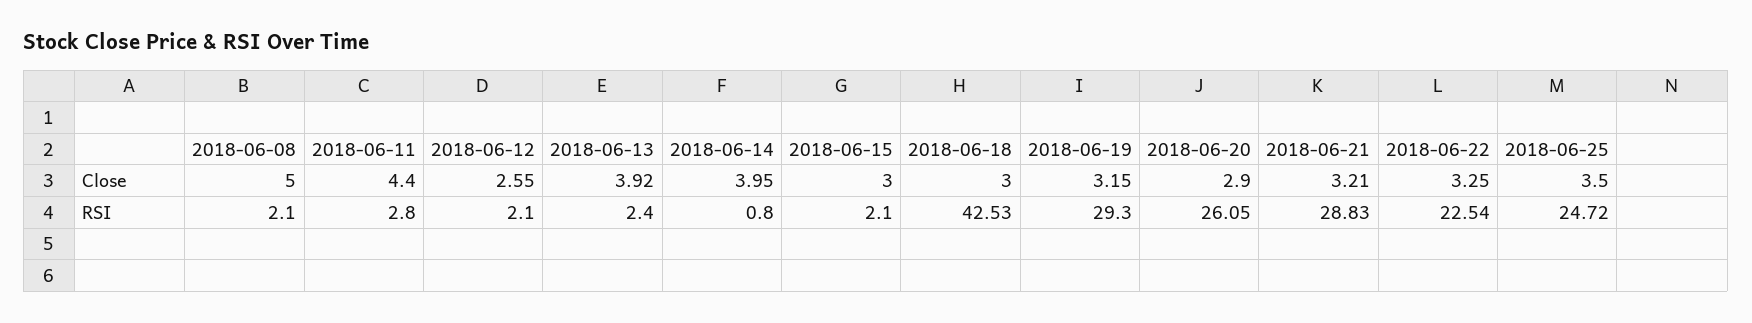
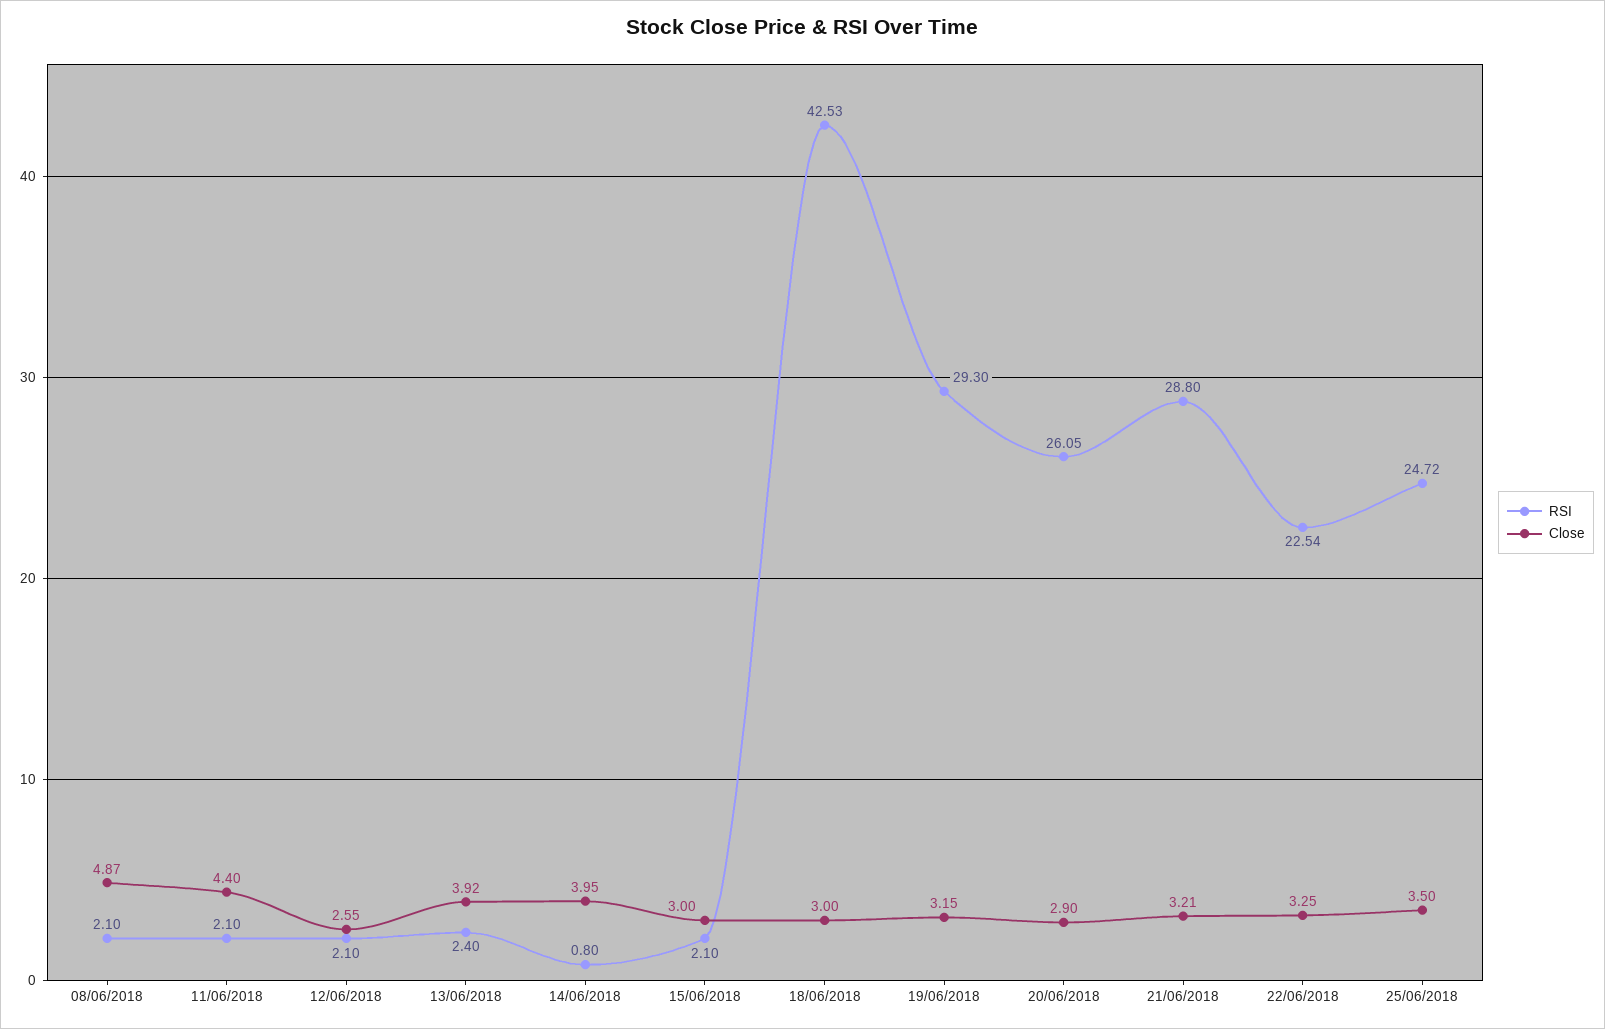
  {
    "Close": {
-     "2018-06-08": 5,
+     "2018-06-08": 4.87,
      "2018-06-11": 4.4,
      "2018-06-12": 2.55,
      "2018-06-13": 3.92,
      "2018-06-14": 3.95,
      "2018-06-15": 3,
      "2018-06-18": 3,
      "2018-06-19": 3.15,
      "2018-06-20": 2.9,
      "2018-06-21": 3.21,
      "2018-06-22": 3.25,
      "2018-06-25": 3.5
    },
    "RSI": {
      "2018-06-08": 2.1,
-     "2018-06-11": 2.8,
+     "2018-06-11": 2.1,
      "2018-06-12": 2.1,
      "2018-06-13": 2.4,
      "2018-06-14": 0.8,
      "2018-06-15": 2.1,
      "2018-06-18": 42.53,
      "2018-06-19": 29.3,
      "2018-06-20": 26.05,
-     "2018-06-21": 28.83,
+     "2018-06-21": 28.8,
      "2018-06-22": 22.54,
      "2018-06-25": 24.72
    }
  }

